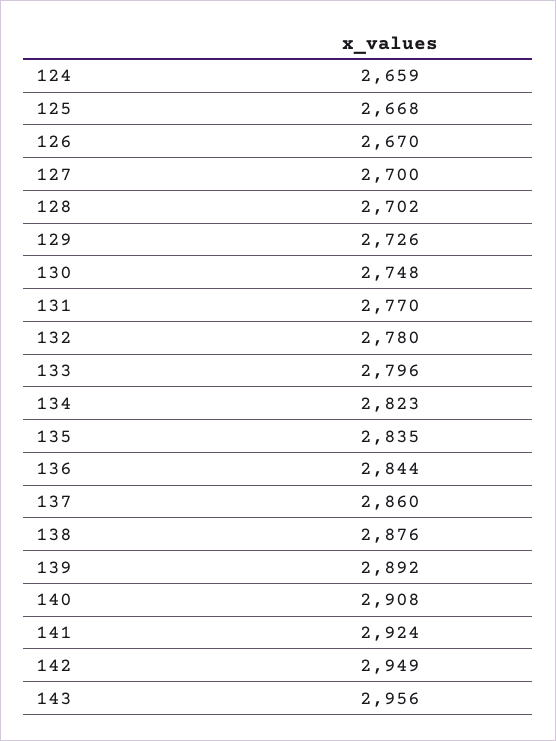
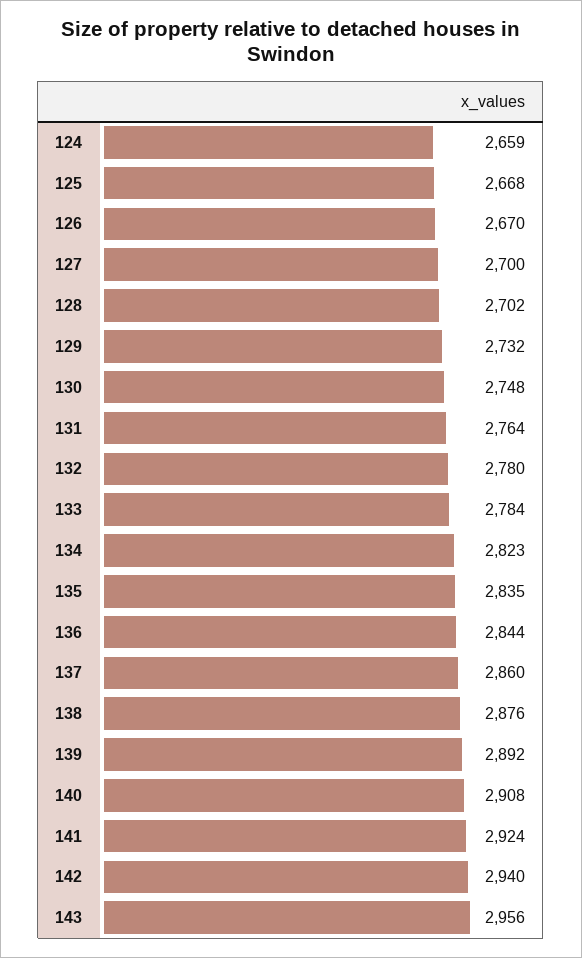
  {
    "124": 2659,
    "125": 2668,
    "126": 2670,
    "127": 2700,
    "128": 2702,
-   "129": 2726,
+   "129": 2732,
    "130": 2748,
-   "131": 2770,
+   "131": 2764,
    "132": 2780,
-   "133": 2796,
+   "133": 2784,
    "134": 2823,
    "135": 2835,
    "136": 2844,
    "137": 2860,
    "138": 2876,
    "139": 2892,
    "140": 2908,
    "141": 2924,
-   "142": 2949,
+   "142": 2940,
    "143": 2956
  }

